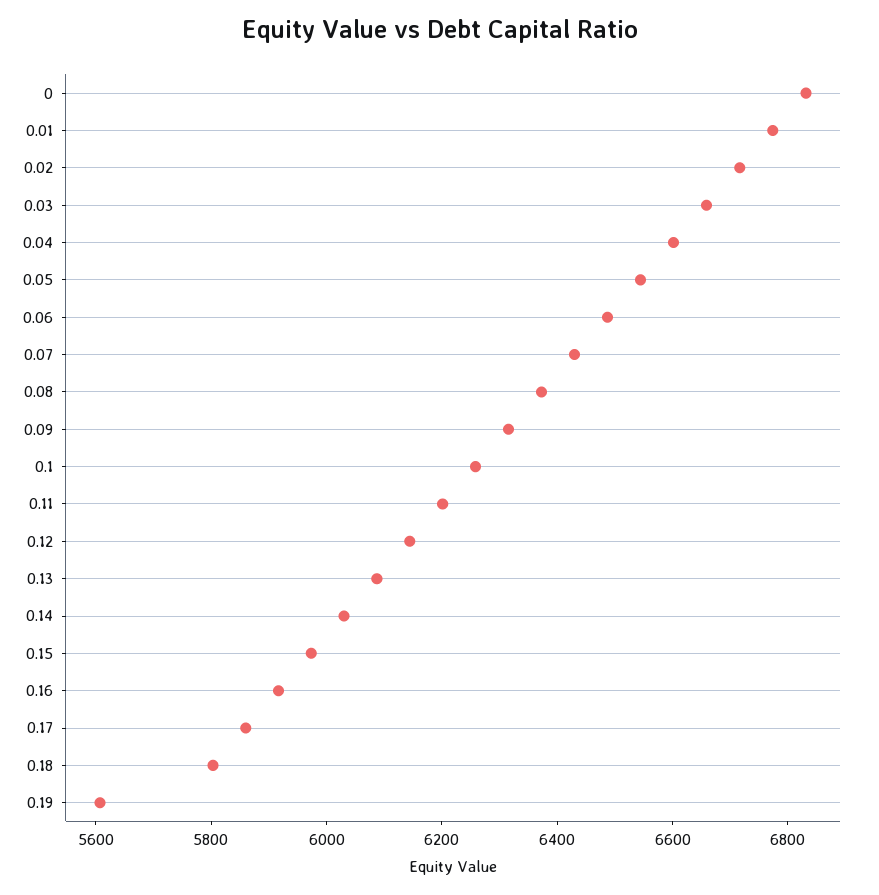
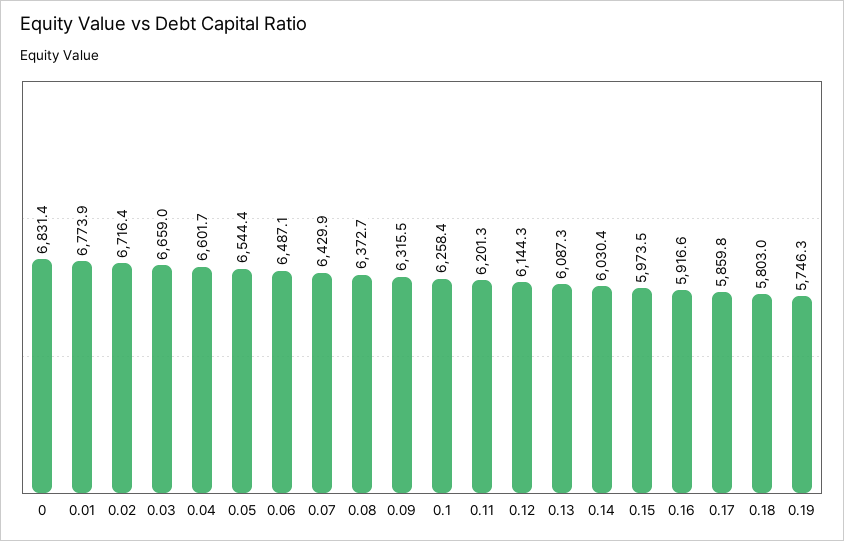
  {
    "0": 6831.4,
    "0.01": 6773.9,
    "0.02": 6716.4,
    "0.03": 6659,
    "0.04": 6601.7,
    "0.05": 6544.4,
    "0.06": 6487.1,
    "0.07": 6429.9,
    "0.08": 6372.7,
    "0.09": 6315.5,
    "0.1": 6258.4,
    "0.11": 6201.3,
    "0.12": 6144.3,
    "0.13": 6087.3,
    "0.14": 6030.4,
    "0.15": 5973.5,
    "0.16": 5916.6,
    "0.17": 5859.8,
    "0.18": 5803,
-   "0.19": 5600
+   "0.19": 5746.3
  }

